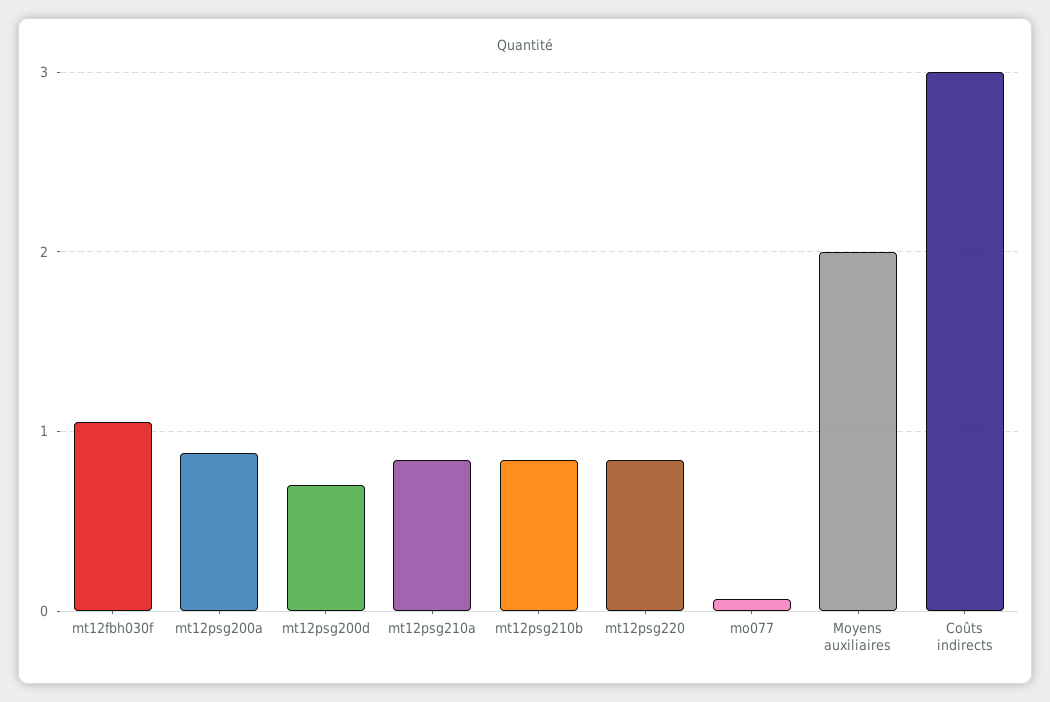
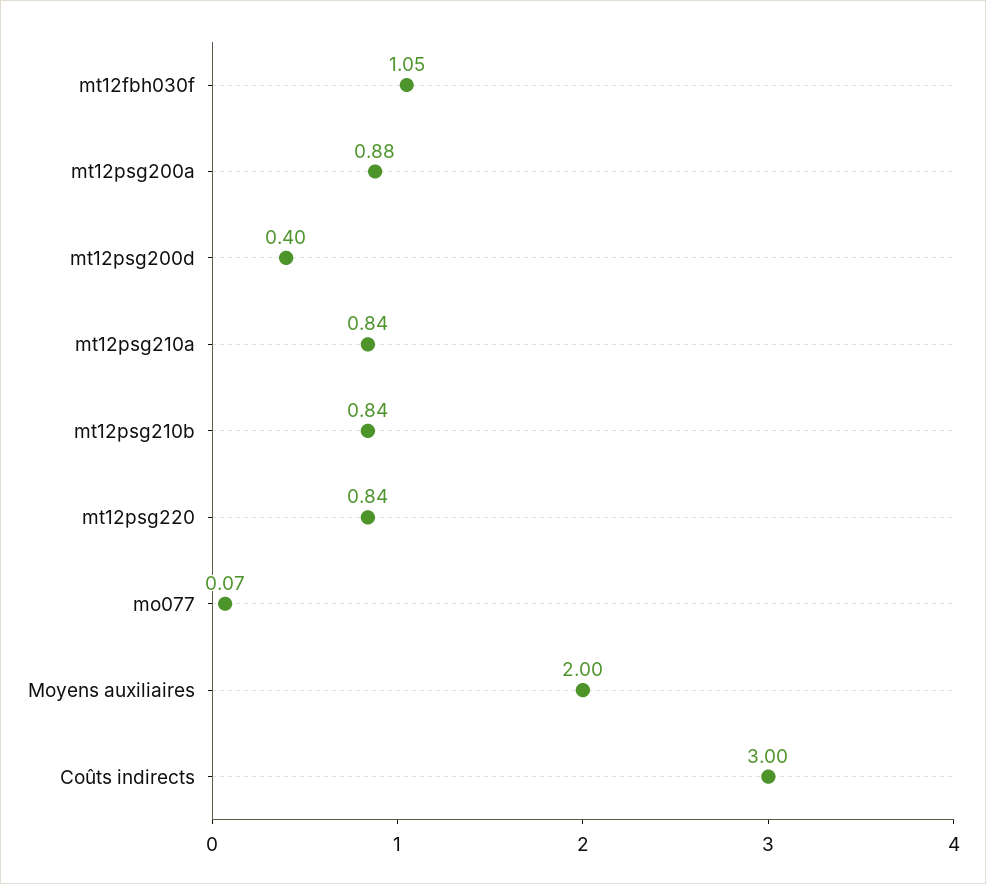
  {
    "mt12fbh030f": 1.05,
    "mt12psg200a": 0.88,
-   "mt12psg200d": 0.7,
+   "mt12psg200d": 0.4,
    "mt12psg210a": 0.84,
    "mt12psg210b": 0.84,
    "mt12psg220": 0.84,
    "mo077": 0.07,
    "Moyens auxiliaires": 2,
    "Coûts indirects": 3
  }

